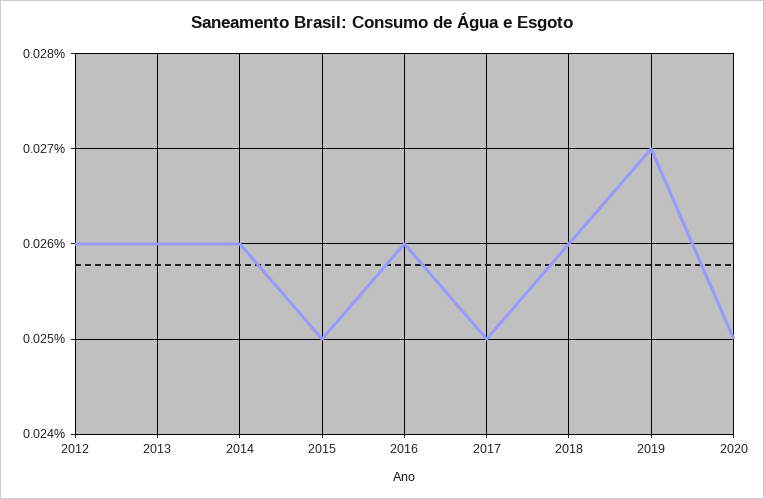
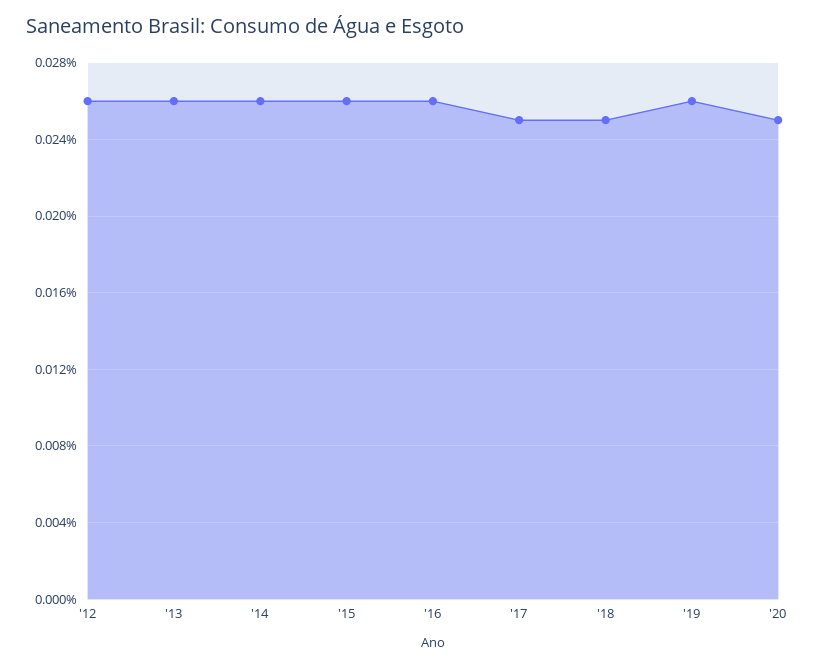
  {
    "2012": 0.026,
    "2013": 0.026,
    "2014": 0.026,
-   "2015": 0.025,
+   "2015": 0.026,
    "2016": 0.026,
    "2017": 0.025,
-   "2018": 0.026,
+   "2018": 0.025,
-   "2019": 0.027,
+   "2019": 0.026,
    "2020": 0.025
  }

